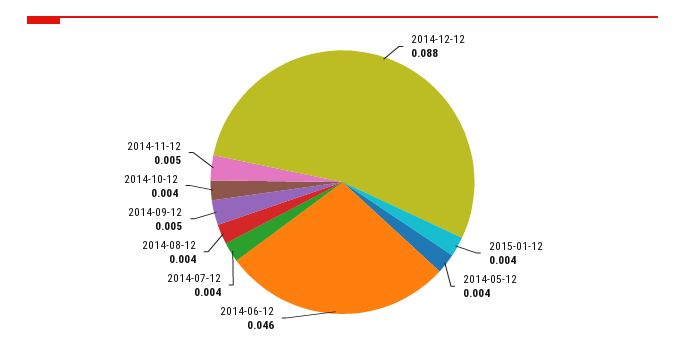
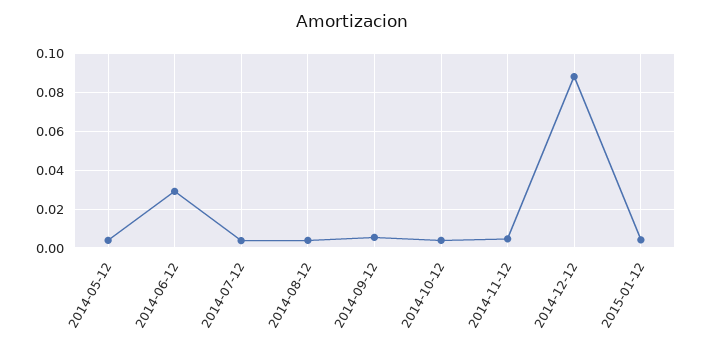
  {
    "2014-12-12": 0.088,
    "2015-01-12": 0.004,
    "2014-05-12": 0.004,
-   "2014-06-12": 0.046,
+   "2014-06-12": 0.03,
    "2014-07-12": 0.004,
    "2014-08-12": 0.004,
    "2014-09-12": 0.005,
    "2014-10-12": 0.004,
    "2014-11-12": 0.005
  }

